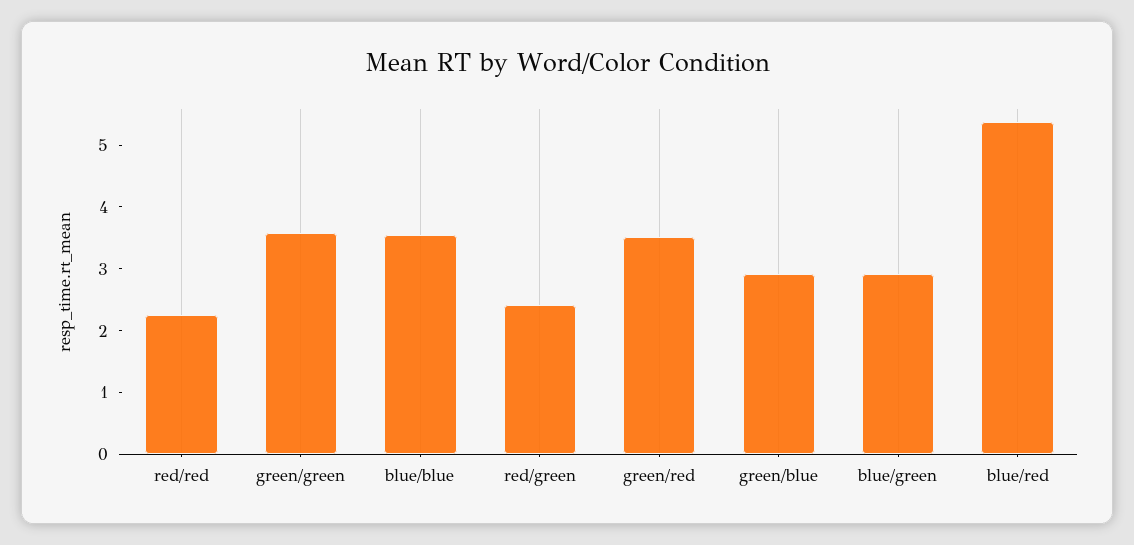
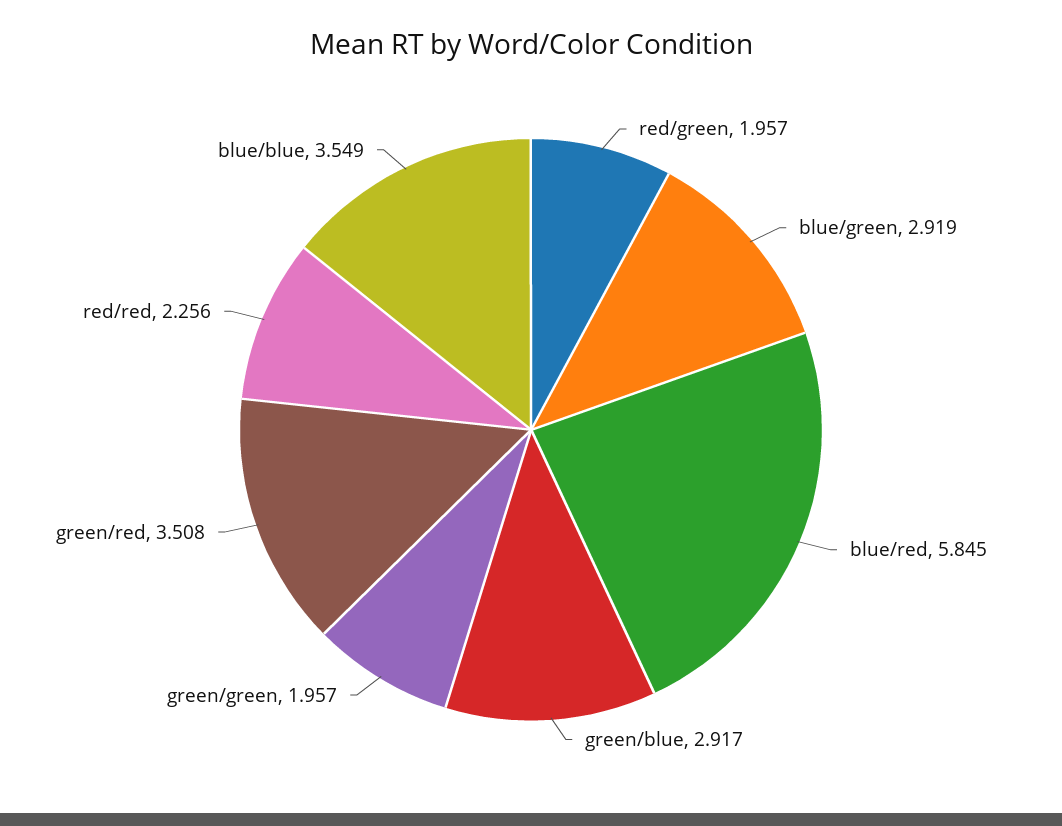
  {
    "red/red": 2.256,
-   "green/green": 3.6,
+   "green/green": 1.957,
    "blue/blue": 3.549,
-   "red/green": 2.4,
+   "red/green": 1.957,
    "green/red": 3.508,
    "green/blue": 2.917,
    "blue/green": 2.919,
-   "blue/red": 5.4
+   "blue/red": 5.845
  }

